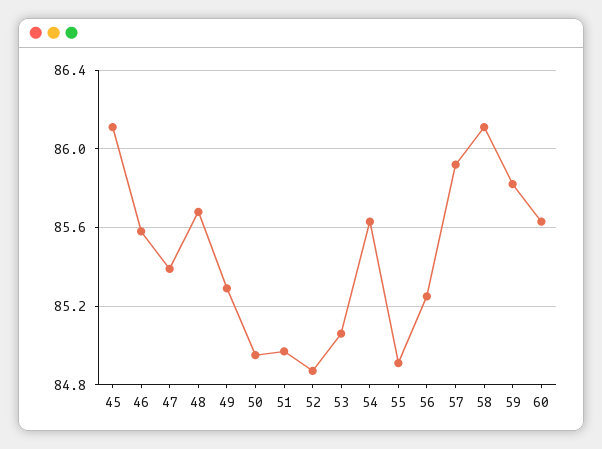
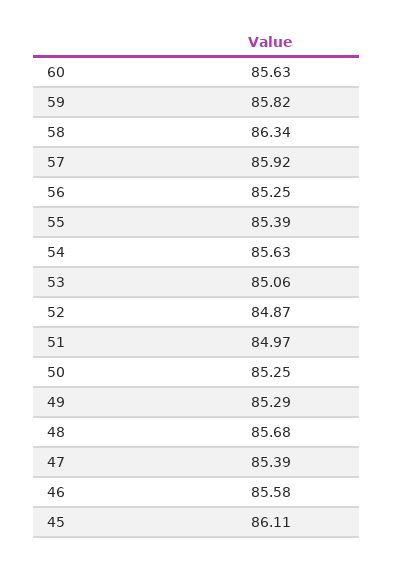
  {
    "45": 86.11,
    "46": 85.58,
    "47": 85.39,
    "48": 85.68,
    "49": 85.29,
-   "50": 84.95,
+   "50": 85.25,
    "51": 84.97,
    "52": 84.87,
    "53": 85.06,
    "54": 85.63,
-   "55": 84.9,
+   "55": 85.39,
    "56": 85.25,
    "57": 85.92,
-   "58": 86.1,
+   "58": 86.34,
    "59": 85.82,
    "60": 85.63
  }

